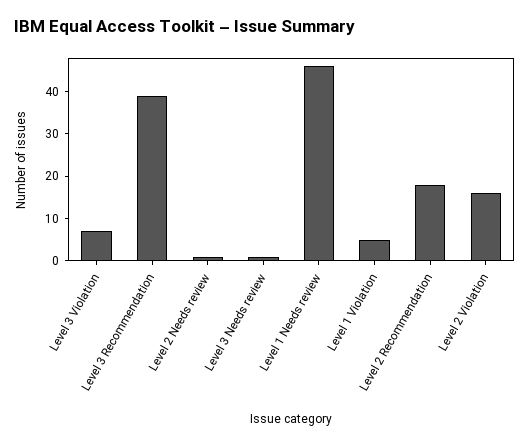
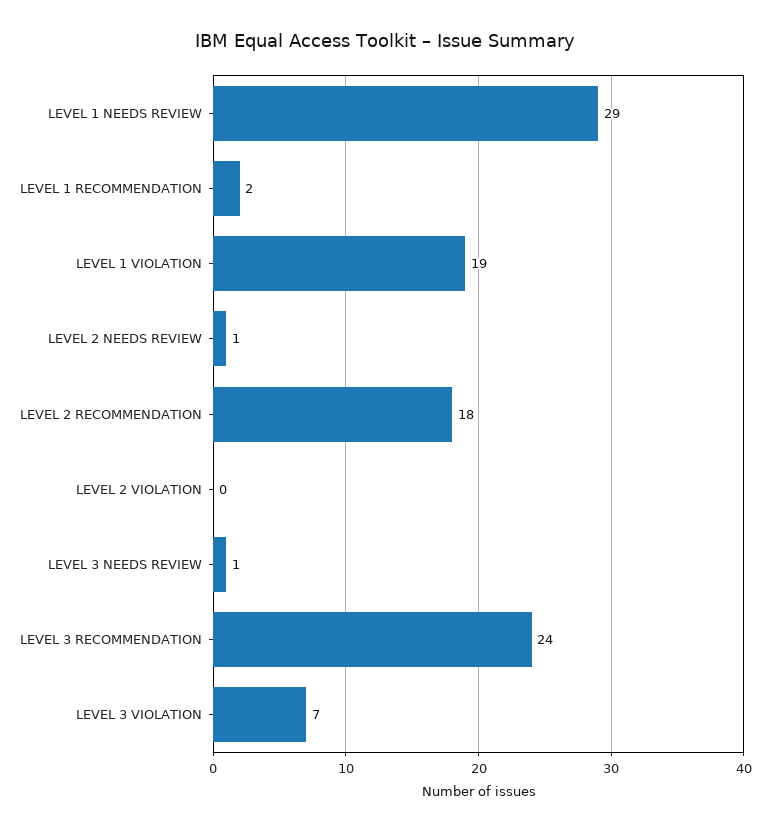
  {
    "Level 3 Violation": 7,
-   "Level 3 Recommendation": 40,
+   "Level 3 Recommendation": 24,
    "Level 2 Needs review": 1,
    "Level 3 Needs review": 1,
-   "Level 1 Needs review": 45,
+   "Level 1 Needs review": 29,
-   "Level 1 Violation": 5,
+   "Level 1 Violation": 19,
    "Level 2 Recommendation": 18,
-   "Level 2 Violation": 15
+   "Level 2 Violation": 0,
+   "LEVEL 1 RECOMMENDATION": 2
  }

